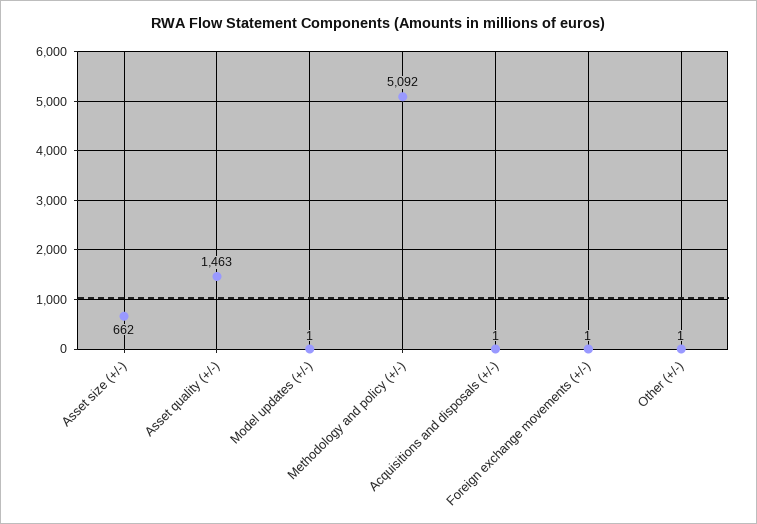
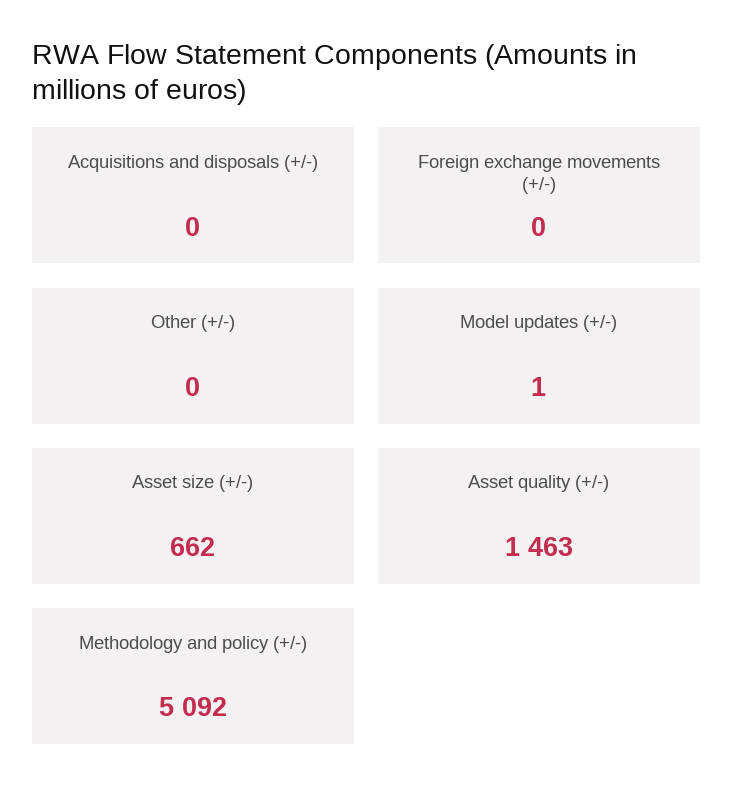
  {
    "Asset size (+/-)": 662,
    "Asset quality (+/-)": 1463,
    "Model updates (+/-)": 1,
    "Methodology and policy (+/-)": 5092,
-   "Acquisitions and disposals (+/-)": 1,
+   "Acquisitions and disposals (+/-)": 0,
-   "Foreign exchange movements (+/-)": 1,
+   "Foreign exchange movements (+/-)": 0,
-   "Other (+/-)": 1
+   "Other (+/-)": 0
  }

